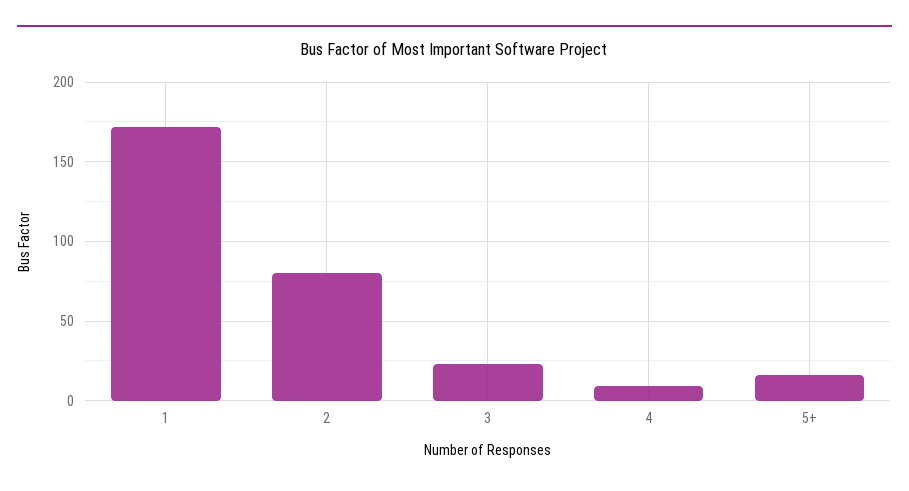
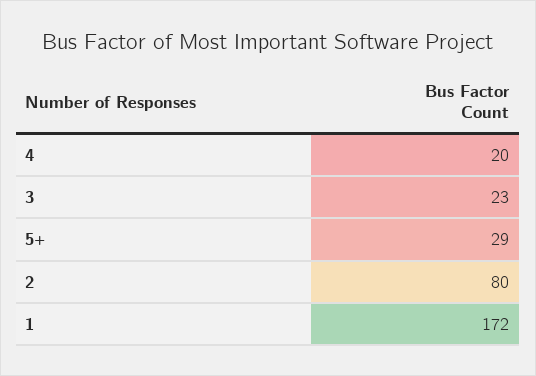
  {
    "1": 172,
    "2": 80,
    "3": 23,
-   "4": 10,
+   "4": 20,
-   "5+": 15
+   "5+": 29
  }

